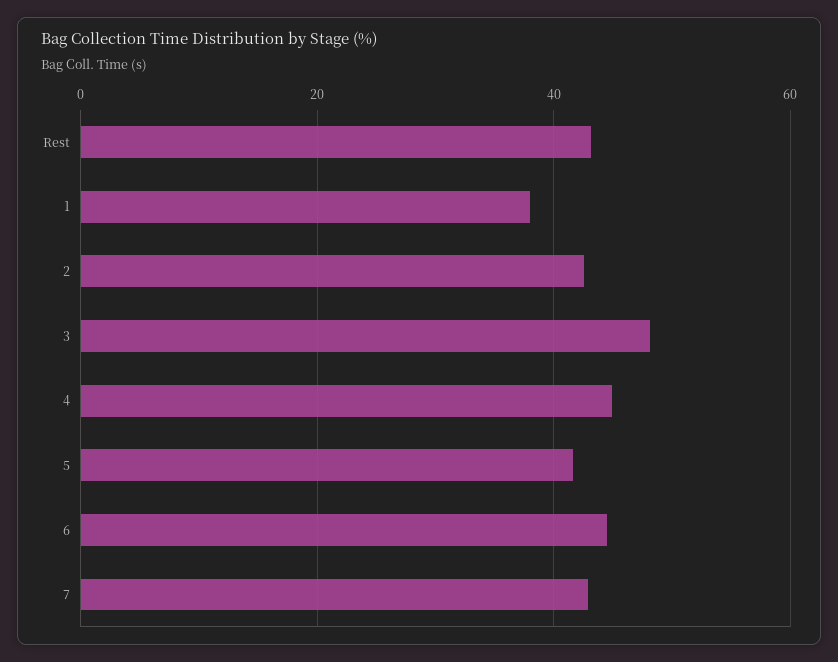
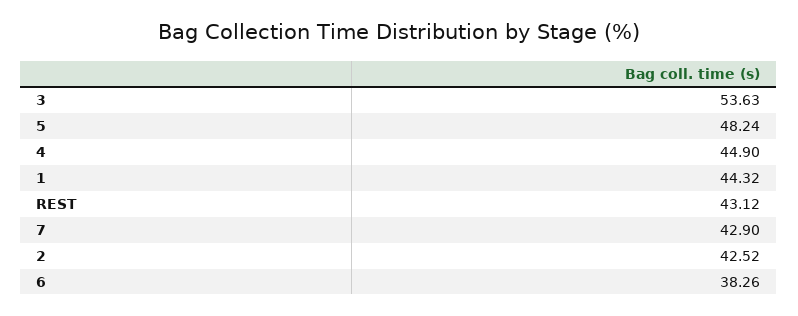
  {
    "Rest": 43.12,
-   "1": 38,
+   "1": 44.32,
    "2": 42.52,
-   "3": 48,
+   "3": 53.63,
    "4": 44.9,
-   "5": 42,
+   "5": 48.24,
-   "6": 44,
+   "6": 38.26,
    "7": 42.9
  }

